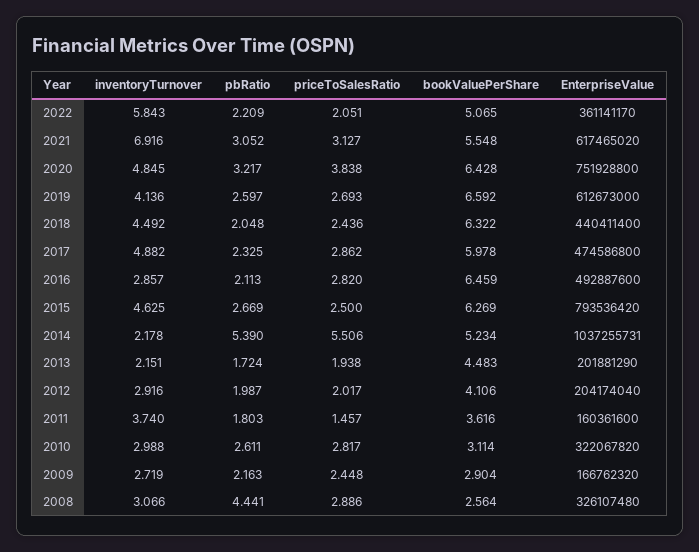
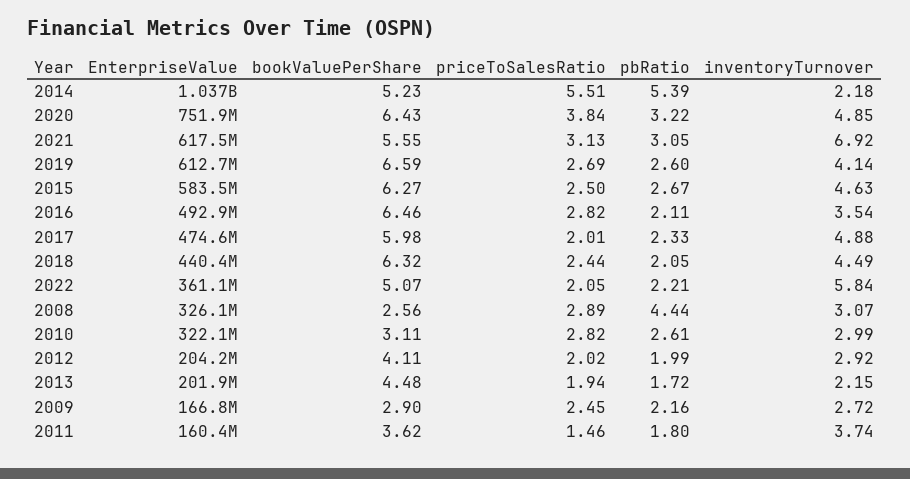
  {
    "inventoryTurnover": {
      "2022": 5.843,
      "2021": 6.916,
      "2020": 4.845,
      "2019": 4.136,
      "2018": 4.492,
      "2017": 4.882,
-     "2016": 2.857,
+     "2016": 3.54,
      "2015": 4.625,
      "2014": 2.178,
      "2013": 2.151,
      "2012": 2.916,
      "2011": 3.74,
      "2010": 2.988,
      "2009": 2.719,
      "2008": 3.066
    },
    "pbRatio": {
      "2022": 2.209,
      "2021": 3.052,
      "2020": 3.217,
      "2019": 2.597,
      "2018": 2.048,
      "2017": 2.325,
      "2016": 2.113,
      "2015": 2.669,
      "2014": 5.39,
      "2013": 1.724,
      "2012": 1.987,
      "2011": 1.803,
      "2010": 2.611,
      "2009": 2.163,
      "2008": 4.441
    },
    "priceToSalesRatio": {
      "2022": 2.051,
      "2021": 3.127,
      "2020": 3.838,
      "2019": 2.693,
      "2018": 2.436,
-     "2017": 2.862,
+     "2017": 2.01,
      "2016": 2.82,
      "2015": 2.5,
      "2014": 5.506,
      "2013": 1.938,
      "2012": 2.017,
      "2011": 1.457,
      "2010": 2.817,
      "2009": 2.448,
      "2008": 2.886
    },
    "bookValuePerShare": {
      "2022": 5.065,
      "2021": 5.548,
      "2020": 6.428,
      "2019": 6.592,
      "2018": 6.322,
      "2017": 5.978,
      "2016": 6.459,
      "2015": 6.269,
      "2014": 5.234,
      "2013": 4.483,
      "2012": 4.106,
      "2011": 3.616,
      "2010": 3.114,
      "2009": 2.904,
      "2008": 2.564
    },
    "EnterpriseValue": {
      "2022": 361141170,
      "2021": 617465020,
      "2020": 751928800,
      "2019": 612673000,
      "2018": 440411400,
      "2017": 474586800,
      "2016": 492887600,
-     "2015": 793536420,
+     "2015": 583500000,
      "2014": 1037255731,
      "2013": 201881290,
      "2012": 204174040,
      "2011": 160361600,
      "2010": 322067820,
      "2009": 166762320,
      "2008": 326107480
    }
  }

